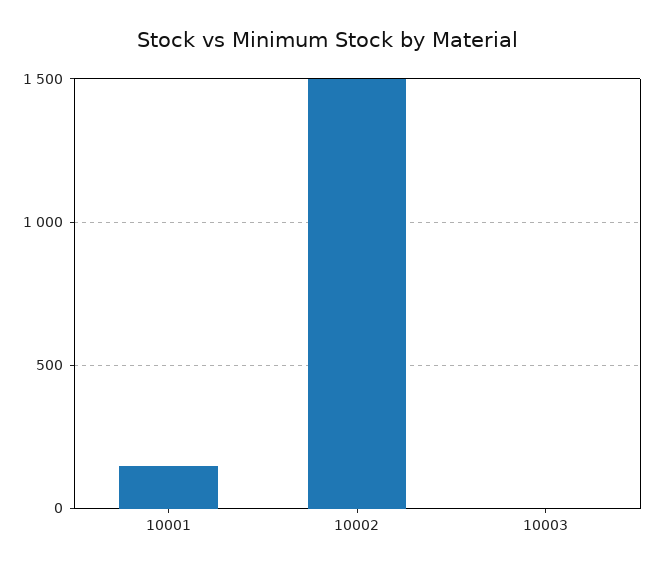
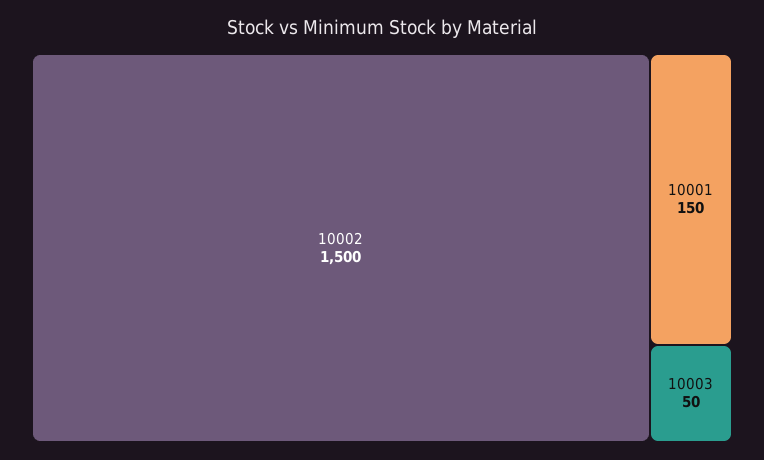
  {
    "10001": 150,
    "10002": 1500,
-   "10003": 0
+   "10003": 50
  }

